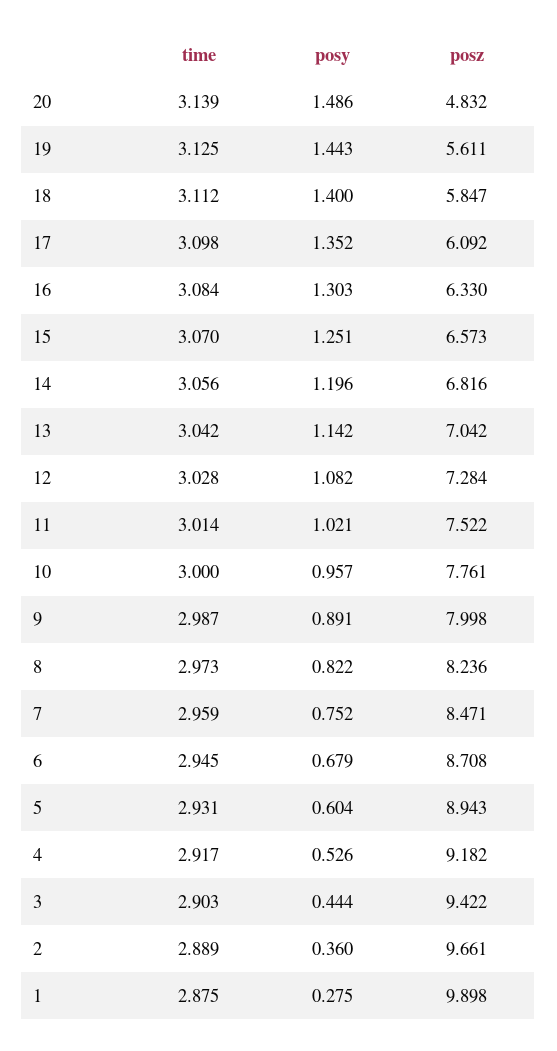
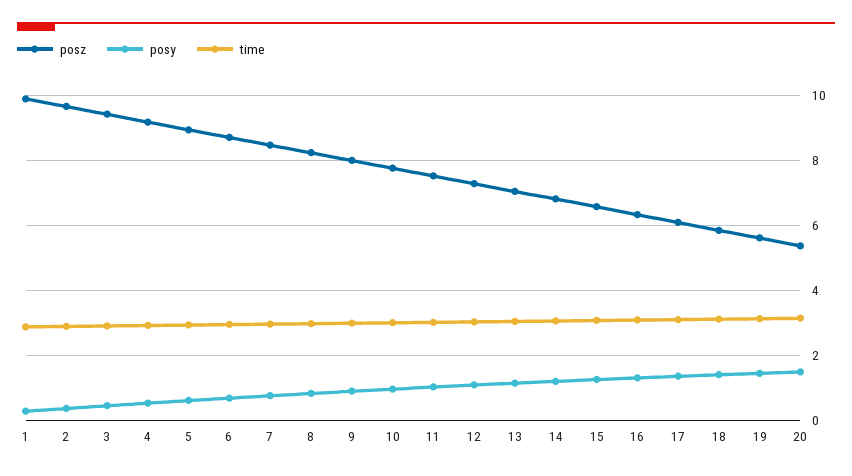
  {
    "time": {
      "20": 3.139,
      "19": 3.125,
      "18": 3.112,
      "17": 3.098,
      "16": 3.084,
      "15": 3.07,
      "14": 3.056,
      "13": 3.042,
      "12": 3.028,
      "11": 3.014,
      "10": 3,
      "9": 2.987,
      "8": 2.973,
      "7": 2.959,
      "6": 2.945,
      "5": 2.931,
      "4": 2.917,
      "3": 2.903,
      "2": 2.889,
      "1": 2.875
    },
    "posy": {
      "20": 1.486,
      "19": 1.443,
      "18": 1.4,
      "17": 1.352,
      "16": 1.303,
      "15": 1.251,
      "14": 1.196,
      "13": 1.142,
      "12": 1.082,
      "11": 1.021,
      "10": 0.957,
      "9": 0.891,
      "8": 0.822,
      "7": 0.752,
      "6": 0.679,
      "5": 0.604,
      "4": 0.526,
      "3": 0.444,
      "2": 0.36,
      "1": 0.275
    },
    "posz": {
-     "20": 4.832,
+     "20": 5.4,
      "19": 5.611,
      "18": 5.847,
      "17": 6.092,
      "16": 6.33,
      "15": 6.573,
      "14": 6.816,
      "13": 7.042,
      "12": 7.284,
      "11": 7.522,
      "10": 7.761,
      "9": 7.998,
      "8": 8.236,
      "7": 8.471,
      "6": 8.708,
      "5": 8.943,
      "4": 9.182,
      "3": 9.422,
      "2": 9.661,
      "1": 9.898
    }
  }

